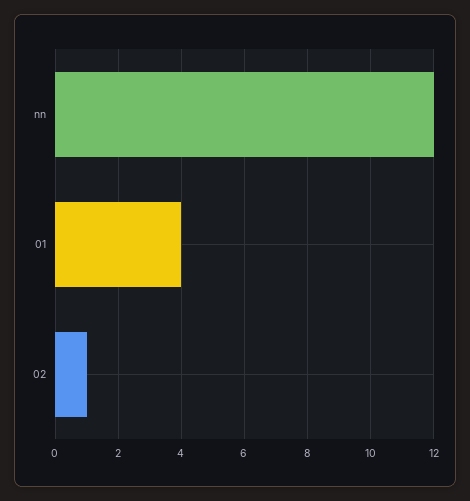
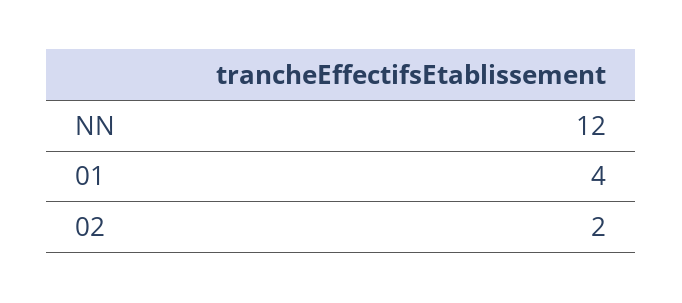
  {
    "nn": 12,
    "01": 4,
-   "02": 1
+   "02": 2
  }

